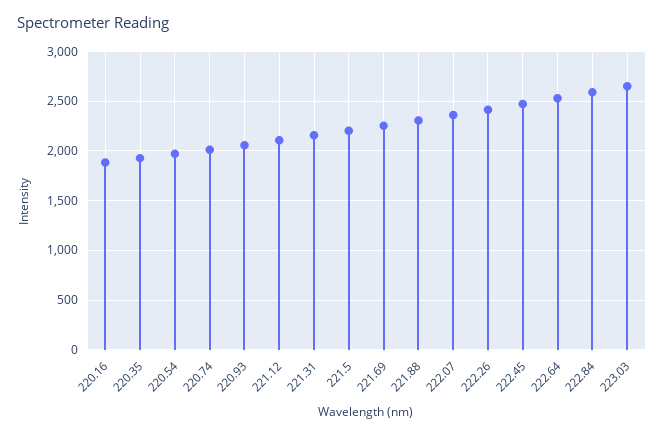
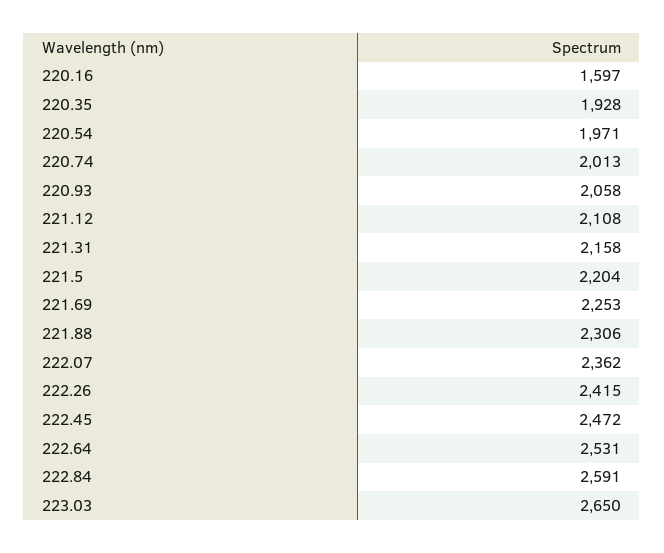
  {
-   "220.16": 1900,
+   "220.16": 1597,
    "220.35": 1928,
    "220.54": 1971,
    "220.74": 2013,
    "220.93": 2058,
    "221.12": 2108,
    "221.31": 2158,
    "221.5": 2204,
    "221.69": 2253,
    "221.88": 2306,
    "222.07": 2362,
    "222.26": 2415,
    "222.45": 2472,
    "222.64": 2531,
    "222.84": 2591,
    "223.03": 2650
  }

